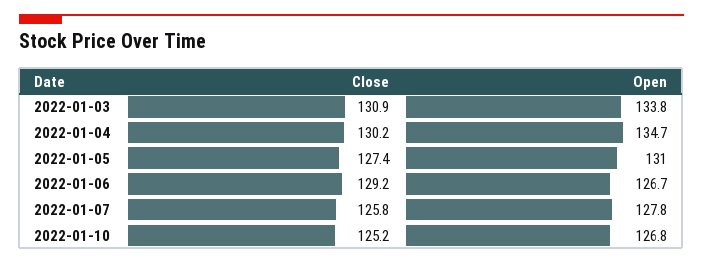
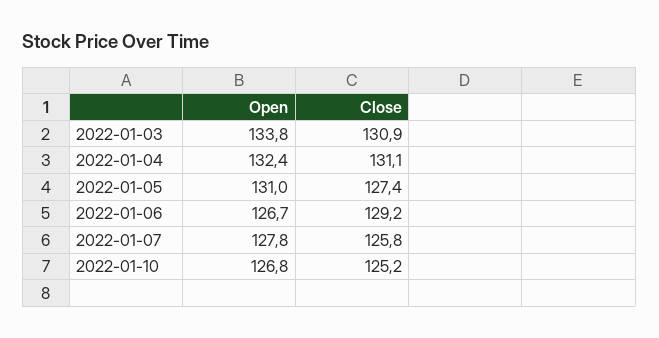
  {
    "Close": {
      "2022-01-03": 130.9,
-     "2022-01-04": 130.2,
+     "2022-01-04": 131.1,
      "2022-01-05": 127.4,
      "2022-01-06": 129.2,
      "2022-01-07": 125.8,
      "2022-01-10": 125.2
    },
    "Open": {
      "2022-01-03": 133.8,
-     "2022-01-04": 134.7,
+     "2022-01-04": 132.4,
      "2022-01-05": 131,
      "2022-01-06": 126.7,
      "2022-01-07": 127.8,
      "2022-01-10": 126.8
    }
  }

